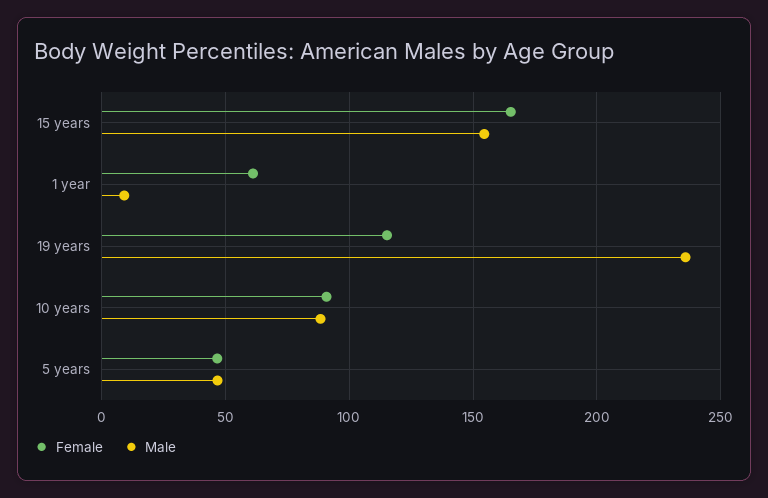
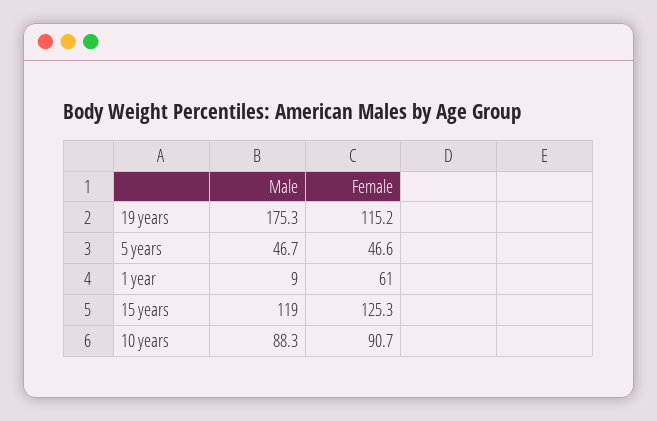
  {
    "Female": {
-     "15 years": 165,
+     "15 years": 125.3,
      "1 year": 61,
      "19 years": 115.2,
      "10 years": 90.7,
      "5 years": 46.6
    },
    "Male": {
-     "15 years": 155,
+     "15 years": 119,
      "1 year": 9,
-     "19 years": 235,
+     "19 years": 175.3,
      "10 years": 88.3,
      "5 years": 46.7
    }
  }

